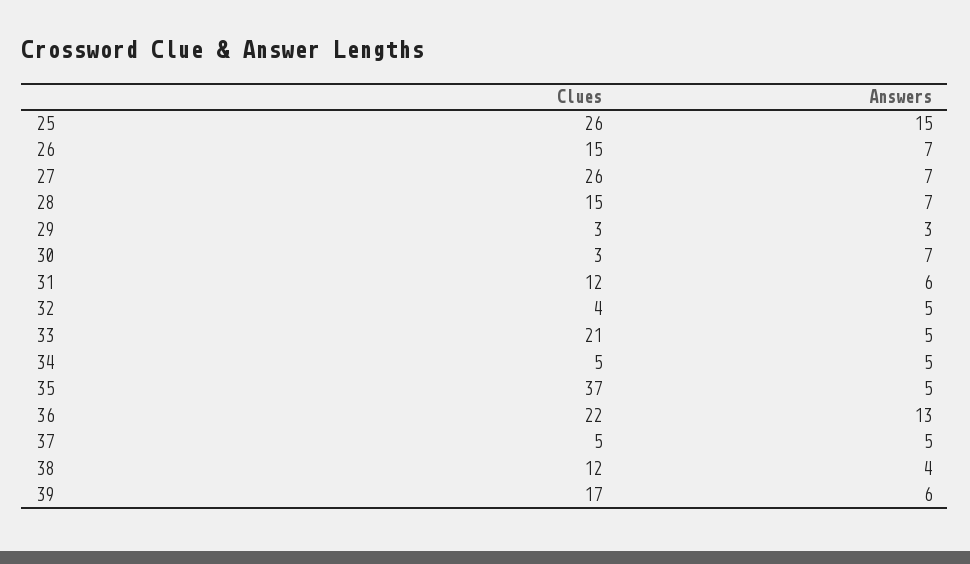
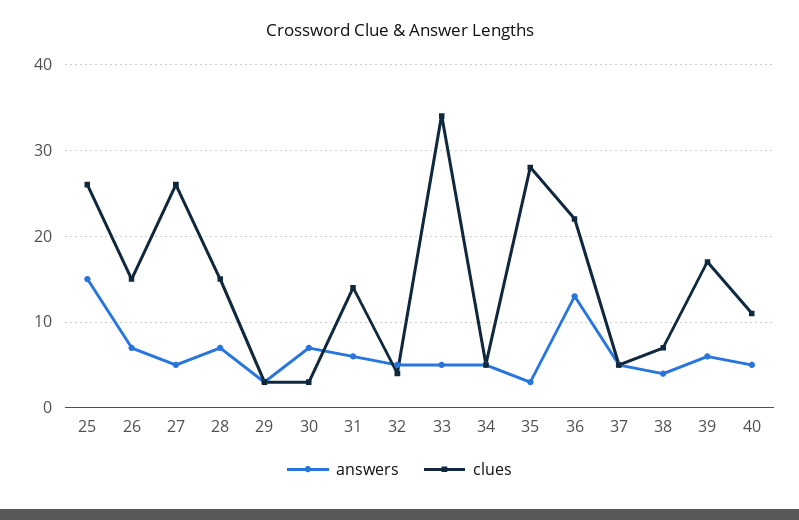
  {
    "Clues": {
      "25": 26,
      "26": 15,
      "27": 26,
      "28": 15,
      "29": 3,
      "30": 3,
-     "31": 12,
+     "31": 14,
      "32": 4,
-     "33": 21,
+     "33": 34,
      "34": 5,
-     "35": 37,
+     "35": 28,
      "36": 22,
      "37": 5,
-     "38": 12,
+     "38": 7,
-     "39": 17
+     "39": 17,
+     "40": 11
    },
    "Answers": {
      "25": 15,
      "26": 7,
-     "27": 7,
+     "27": 5,
      "28": 7,
      "29": 3,
      "30": 7,
      "31": 6,
      "32": 5,
      "33": 5,
      "34": 5,
-     "35": 5,
+     "35": 3,
      "36": 13,
      "37": 5,
      "38": 4,
-     "39": 6
+     "39": 6,
+     "40": 5
    }
  }

